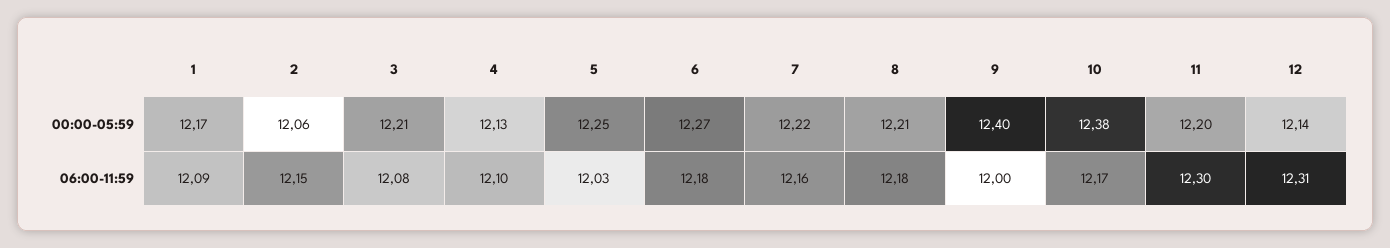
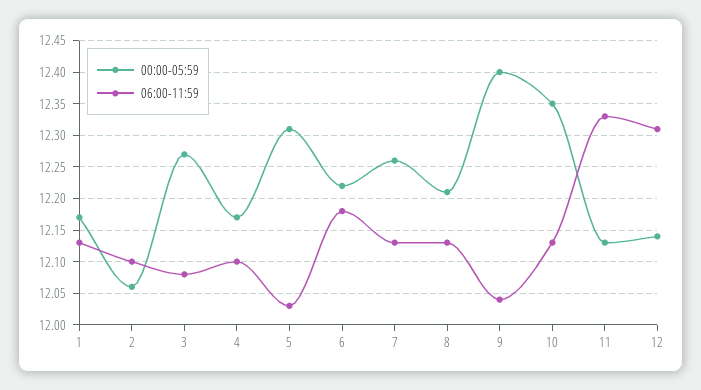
  {
    "00:00-05:59": {
      "1": 12.17,
      "2": 12.06,
-     "3": 12.21,
+     "3": 12.27,
-     "4": 12.13,
+     "4": 12.17,
-     "5": 12.25,
+     "5": 12.31,
-     "6": 12.27,
+     "6": 12.22,
-     "7": 12.22,
+     "7": 12.26,
      "8": 12.21,
      "9": 12.4,
-     "10": 12.38,
+     "10": 12.35,
-     "11": 12.2,
+     "11": 12.13,
      "12": 12.14
    },
    "06:00-11:59": {
-     "1": 12.09,
+     "1": 12.13,
-     "2": 12.15,
+     "2": 12.1,
      "3": 12.08,
      "4": 12.1,
      "5": 12.03,
      "6": 12.18,
-     "7": 12.16,
+     "7": 12.13,
-     "8": 12.18,
+     "8": 12.13,
-     "9": 12,
+     "9": 12.04,
-     "10": 12.17,
+     "10": 12.13,
-     "11": 12.3,
+     "11": 12.33,
      "12": 12.31
    }
  }

